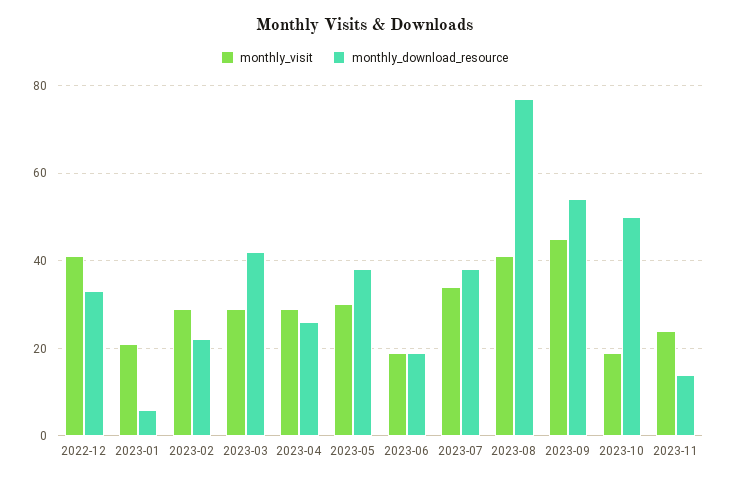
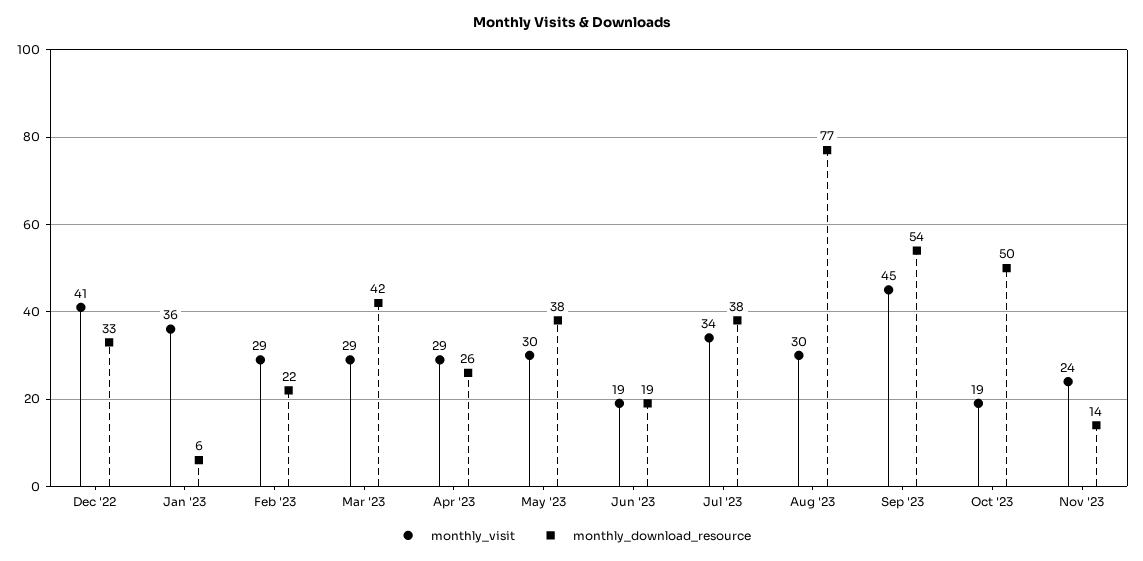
  {
    "monthly_visit": {
      "2022-12": 41,
-     "2023-01": 20,
+     "2023-01": 36,
      "2023-02": 29,
      "2023-03": 29,
      "2023-04": 29,
      "2023-05": 30,
      "2023-06": 19,
      "2023-07": 34,
-     "2023-08": 40,
+     "2023-08": 30,
      "2023-09": 45,
      "2023-10": 19,
      "2023-11": 24
    },
    "monthly_download_resource": {
      "2022-12": 33,
      "2023-01": 6,
      "2023-02": 22,
      "2023-03": 42,
      "2023-04": 26,
      "2023-05": 38,
      "2023-06": 19,
      "2023-07": 38,
      "2023-08": 77,
      "2023-09": 54,
      "2023-10": 50,
      "2023-11": 14
    }
  }

